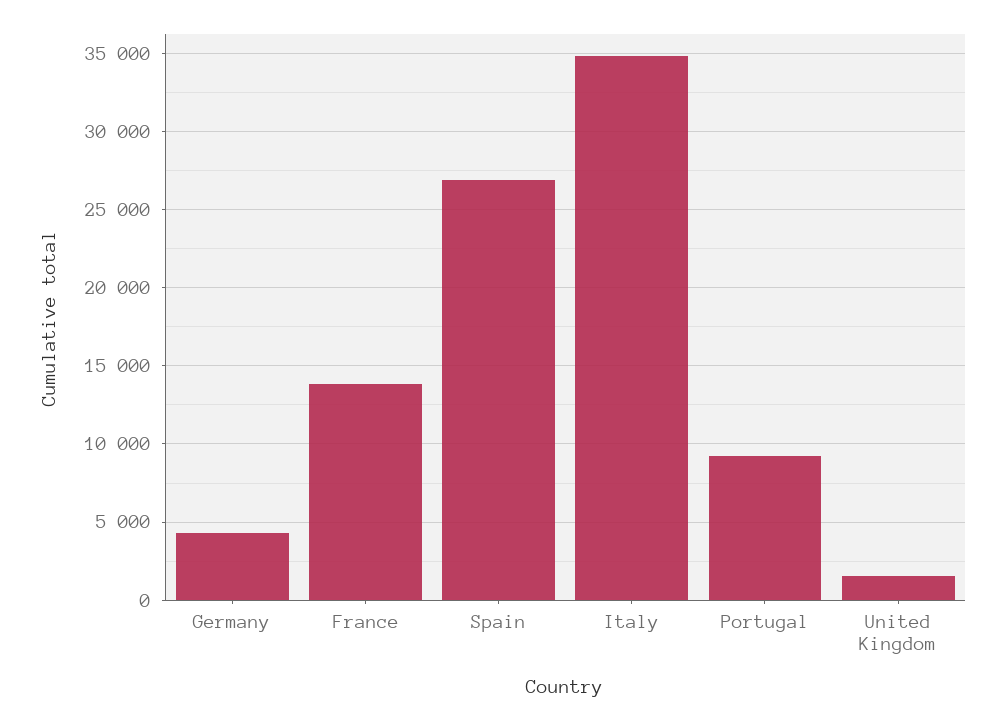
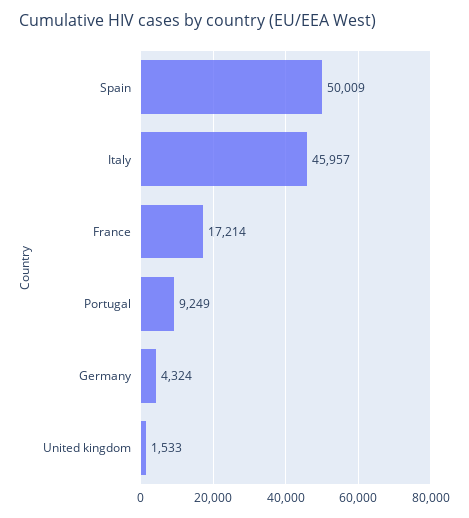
  {
    "Germany": 4324,
-   "France": 14000,
+   "France": 17214,
-   "Spain": 27000,
+   "Spain": 50009,
-   "Italy": 35000,
+   "Italy": 45957,
    "Portugal": 9249,
    "United Kingdom": 1533
  }

